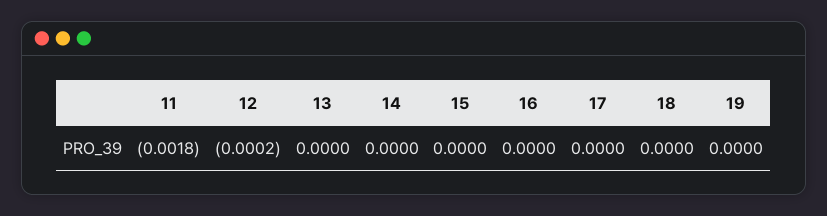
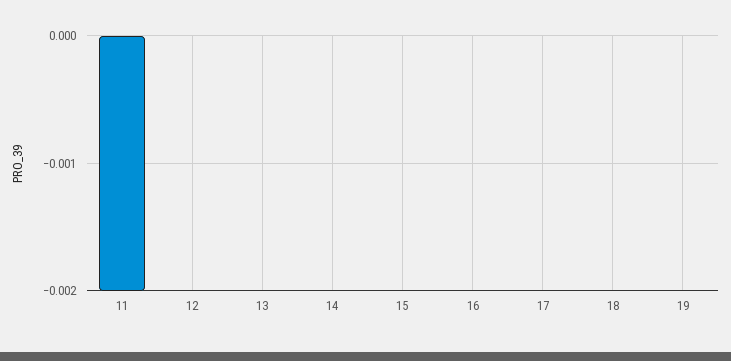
  {
-   "11": -0.0018,
+   "11": -0.002,
-   "12": -0.0002,
+   "12": 0,
    "13": 0,
    "14": 0,
    "15": 0,
    "16": 0,
    "17": 0,
    "18": 0,
    "19": 0
  }

